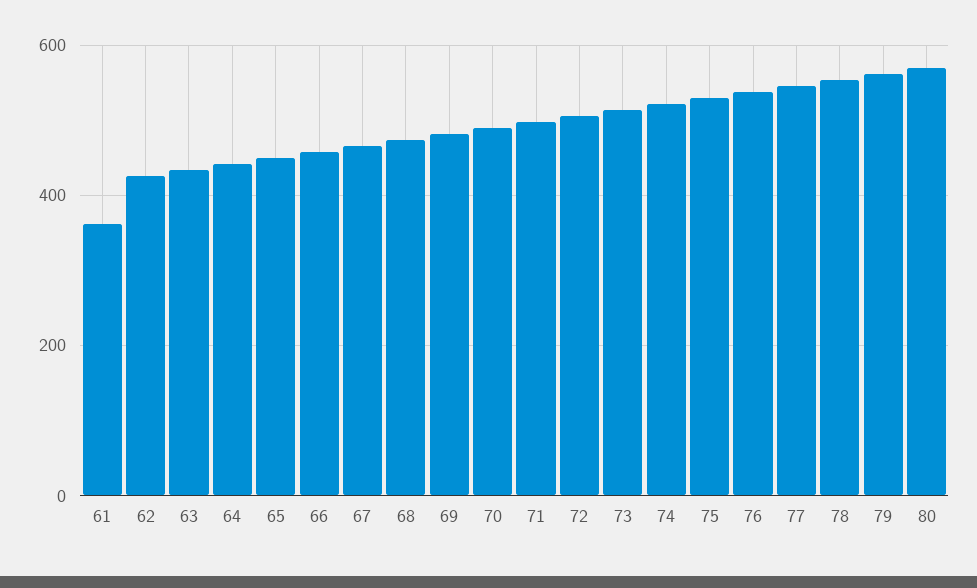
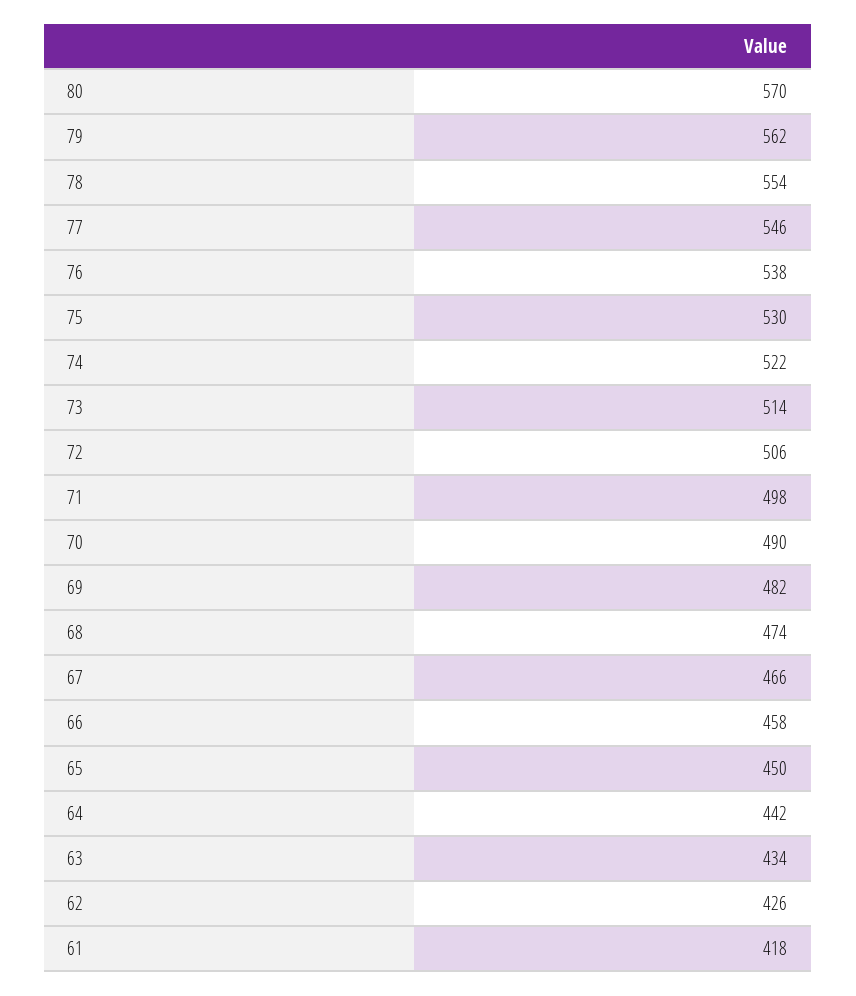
  {
-   "61": 360,
+   "61": 418,
    "62": 426,
    "63": 434,
    "64": 442,
    "65": 450,
    "66": 458,
    "67": 466,
    "68": 474,
    "69": 482,
    "70": 490,
    "71": 498,
    "72": 506,
    "73": 514,
    "74": 522,
    "75": 530,
    "76": 538,
    "77": 546,
    "78": 554,
    "79": 562,
    "80": 570
  }

